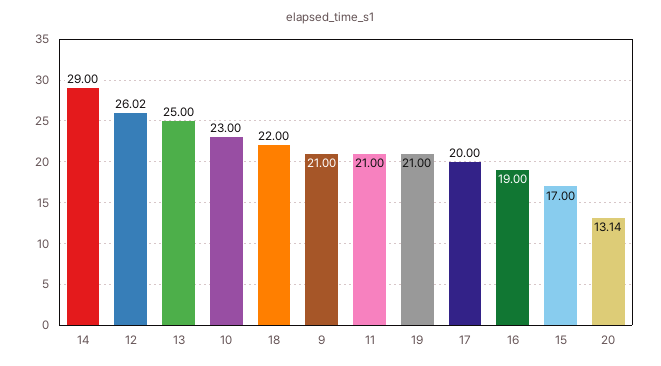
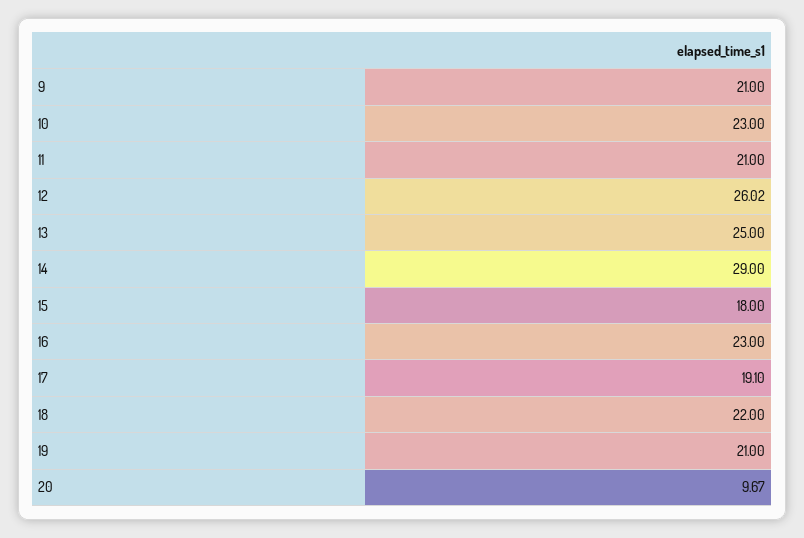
  {
    "14": 29,
    "12": 26.02,
    "13": 25,
    "10": 23,
    "18": 22,
    "9": 21,
    "11": 21,
    "19": 21,
-   "17": 20,
+   "17": 19.1,
-   "16": 19,
+   "16": 23,
-   "15": 17,
+   "15": 18,
-   "20": 13.14
+   "20": 9.67
  }

